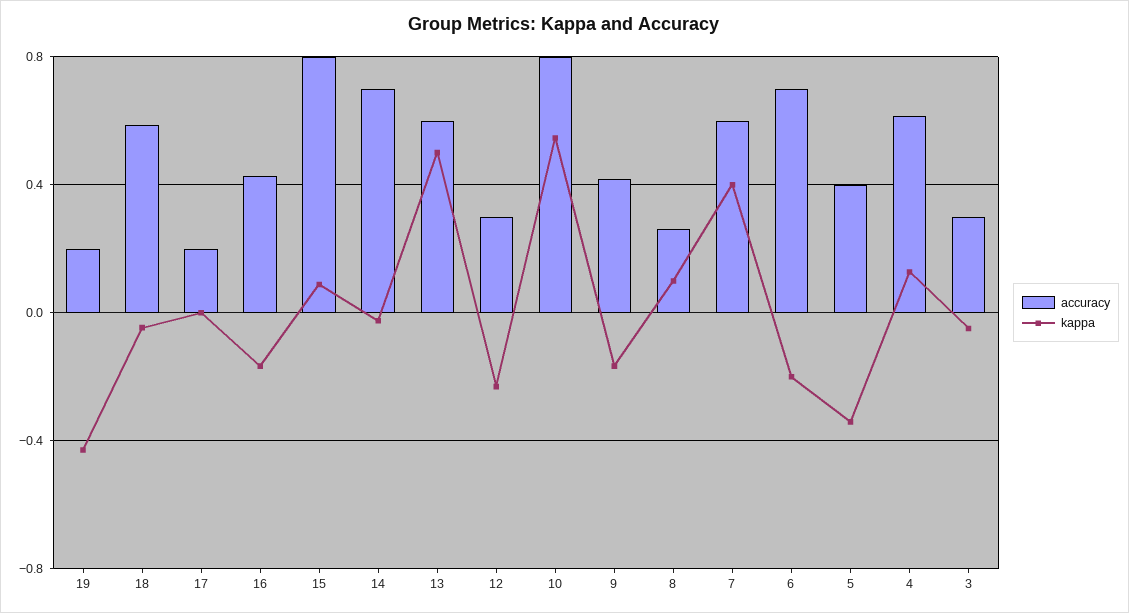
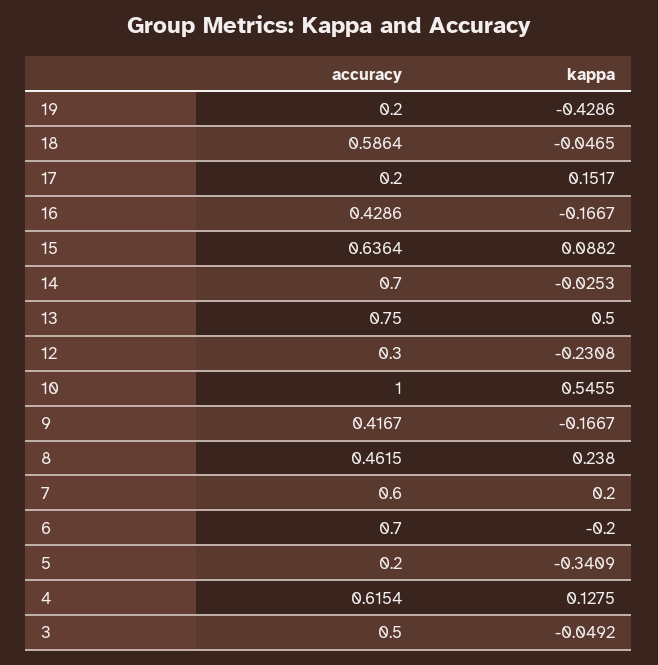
  {
    "accuracy": {
      "19": 0.2,
      "18": 0.5864,
      "17": 0.2,
      "16": 0.4286,
-     "15": 0.8,
+     "15": 0.6364,
      "14": 0.7,
-     "13": 0.6,
+     "13": 0.75,
      "12": 0.3,
-     "10": 0.8,
+     "10": 1,
      "9": 0.4167,
-     "8": 0.25,
+     "8": 0.4615,
      "7": 0.6,
      "6": 0.7,
-     "5": 0.4,
+     "5": 0.2,
      "4": 0.6154,
-     "3": 0.3
+     "3": 0.5
    },
    "kappa": {
      "19": -0.4286,
      "18": -0.0465,
-     "17": 0,
+     "17": 0.1517,
      "16": -0.1667,
      "15": 0.0882,
      "14": -0.0253,
      "13": 0.5,
      "12": -0.2308,
      "10": 0.5455,
      "9": -0.1667,
-     "8": 0.1,
+     "8": 0.238,
-     "7": 0.4,
+     "7": 0.2,
      "6": -0.2,
      "5": -0.3409,
      "4": 0.1275,
      "3": -0.0492
    }
  }

